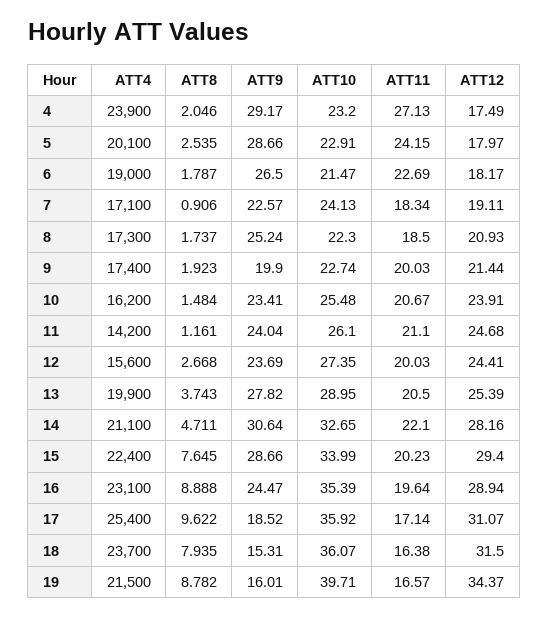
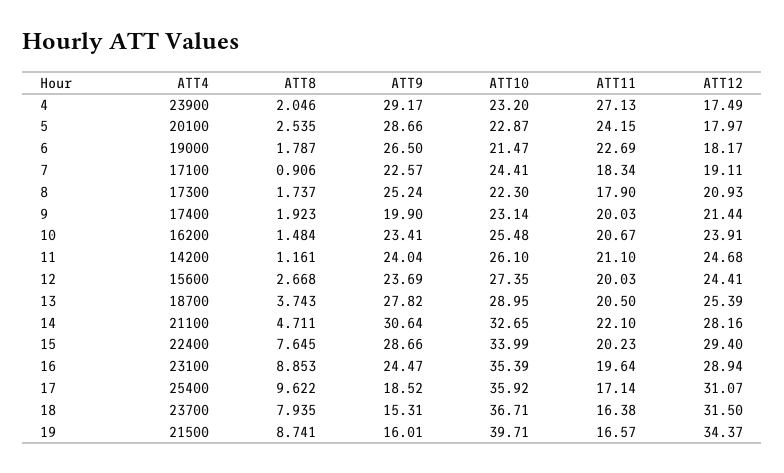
  {
    "ATT4": {
      "4": 23900,
      "5": 20100,
      "6": 19000,
      "7": 17100,
      "8": 17300,
      "9": 17400,
      "10": 16200,
      "11": 14200,
      "12": 15600,
-     "13": 19900,
+     "13": 18700,
      "14": 21100,
      "15": 22400,
      "16": 23100,
      "17": 25400,
      "18": 23700,
      "19": 21500
    },
    "ATT8": {
      "4": 2.046,
      "5": 2.535,
      "6": 1.787,
      "7": 0.906,
      "8": 1.737,
      "9": 1.923,
      "10": 1.484,
      "11": 1.161,
      "12": 2.668,
      "13": 3.743,
      "14": 4.711,
      "15": 7.645,
-     "16": 8.888,
+     "16": 8.853,
      "17": 9.622,
      "18": 7.935,
-     "19": 8.782
+     "19": 8.741
    },
    "ATT9": {
      "4": 29.17,
      "5": 28.66,
      "6": 26.5,
      "7": 22.57,
      "8": 25.24,
      "9": 19.9,
      "10": 23.41,
      "11": 24.04,
      "12": 23.69,
      "13": 27.82,
      "14": 30.64,
      "15": 28.66,
      "16": 24.47,
      "17": 18.52,
      "18": 15.31,
      "19": 16.01
    },
    "ATT10": {
      "4": 23.2,
-     "5": 22.91,
+     "5": 22.87,
      "6": 21.47,
-     "7": 24.13,
+     "7": 24.41,
      "8": 22.3,
-     "9": 22.74,
+     "9": 23.14,
      "10": 25.48,
      "11": 26.1,
      "12": 27.35,
      "13": 28.95,
      "14": 32.65,
      "15": 33.99,
      "16": 35.39,
      "17": 35.92,
-     "18": 36.07,
+     "18": 36.71,
      "19": 39.71
    },
    "ATT11": {
      "4": 27.13,
      "5": 24.15,
      "6": 22.69,
      "7": 18.34,
-     "8": 18.5,
+     "8": 17.9,
      "9": 20.03,
      "10": 20.67,
      "11": 21.1,
      "12": 20.03,
      "13": 20.5,
      "14": 22.1,
      "15": 20.23,
      "16": 19.64,
      "17": 17.14,
      "18": 16.38,
      "19": 16.57
    },
    "ATT12": {
      "4": 17.49,
      "5": 17.97,
      "6": 18.17,
      "7": 19.11,
      "8": 20.93,
      "9": 21.44,
      "10": 23.91,
      "11": 24.68,
      "12": 24.41,
      "13": 25.39,
      "14": 28.16,
      "15": 29.4,
      "16": 28.94,
      "17": 31.07,
      "18": 31.5,
      "19": 34.37
    }
  }

